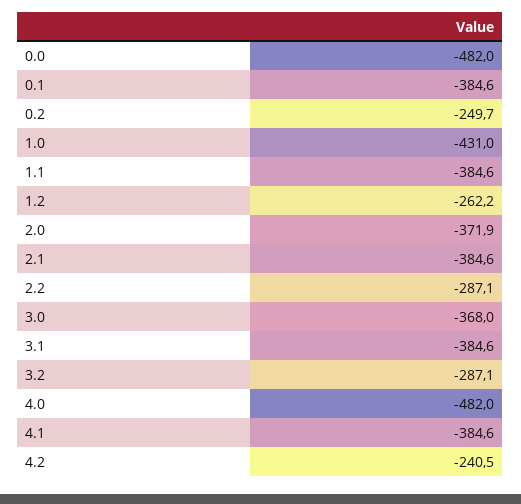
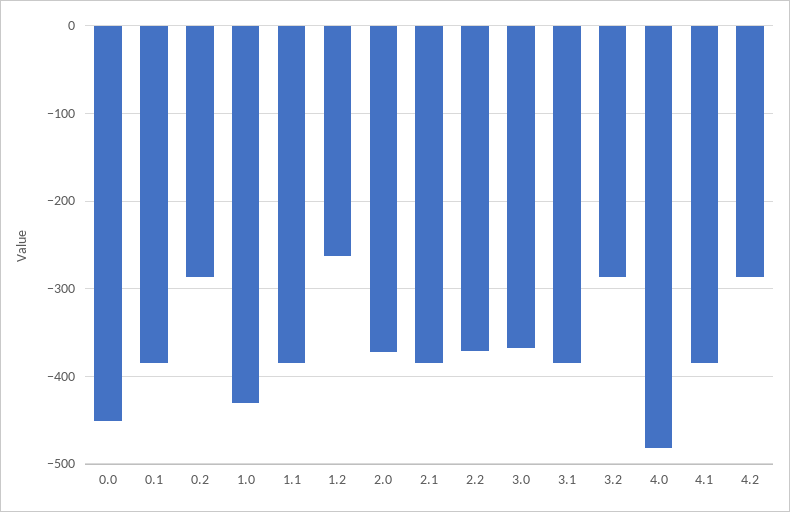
  {
-   "0.0": -482,
+   "0.0": -450,
    "0.1": -384.6,
-   "0.2": -249.7,
+   "0.2": -290,
    "1.0": -431,
    "1.1": -384.6,
    "1.2": -262.2,
    "2.0": -371.9,
    "2.1": -384.6,
-   "2.2": -287.1,
+   "2.2": -370,
    "3.0": -368,
    "3.1": -384.6,
    "3.2": -287.1,
    "4.0": -482,
    "4.1": -384.6,
-   "4.2": -240.5
+   "4.2": -290
  }

